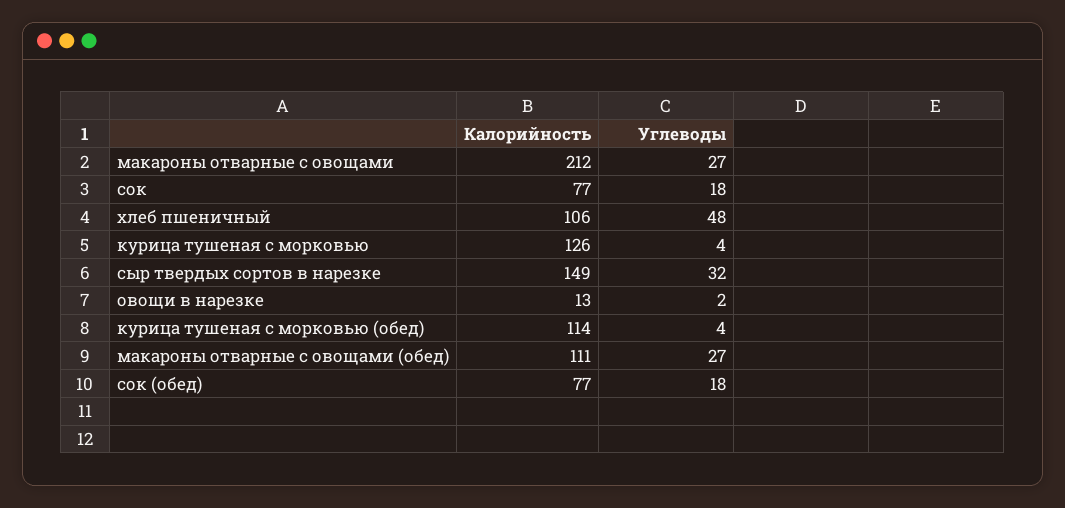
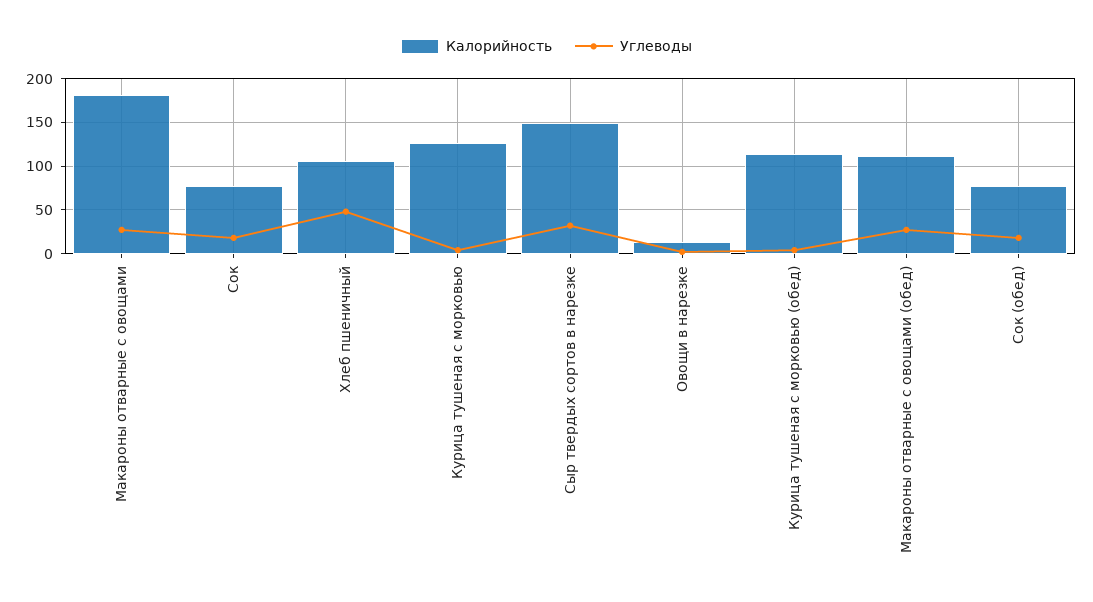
  {
    "Калорийность": {
-     "макароны отварные с овощами": 212,
+     "макароны отварные с овощами": 180,
      "сок": 77,
      "хлеб пшеничный": 106,
      "курица тушеная с морковью": 126,
      "сыр твердых сортов в нарезке": 149,
      "овощи в нарезке": 13,
      "курица тушеная с морковью (обед)": 114,
      "макароны отварные с овощами (обед)": 111,
      "сок (обед)": 77
    },
    "Углеводы": {
      "макароны отварные с овощами": 27,
      "сок": 18,
      "хлеб пшеничный": 48,
      "курица тушеная с морковью": 4,
      "сыр твердых сортов в нарезке": 32,
      "овощи в нарезке": 2,
      "курица тушеная с морковью (обед)": 4,
      "макароны отварные с овощами (обед)": 27,
      "сок (обед)": 18
    }
  }

